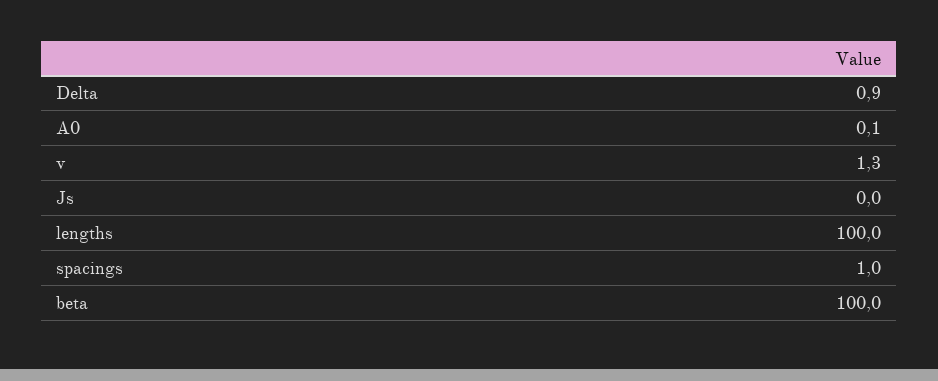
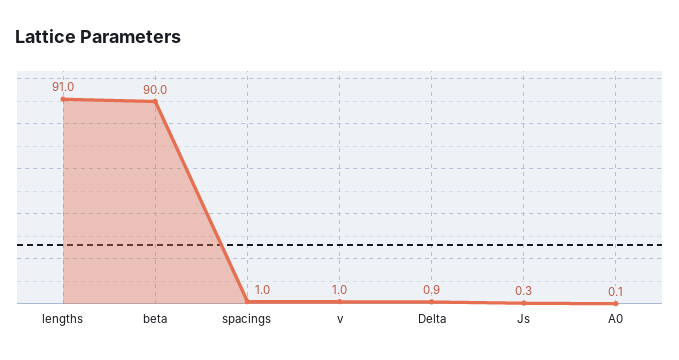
  {
    "Delta": 0.9,
    "A0": 0.1,
-   "v": 1.3,
+   "v": 1,
-   "Js": 0,
+   "Js": 0.3,
-   "lengths": 100,
+   "lengths": 91,
    "spacings": 1,
-   "beta": 100
+   "beta": 90
  }

